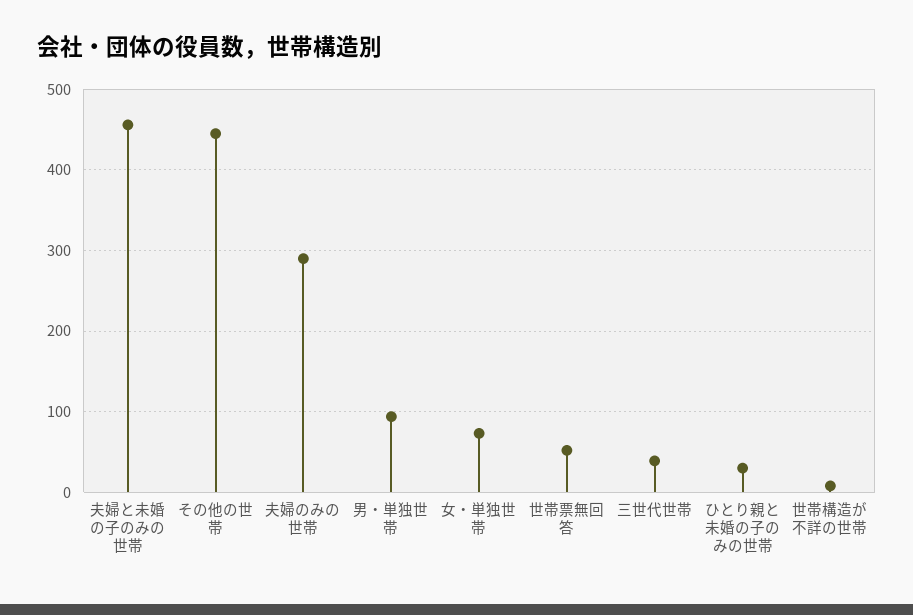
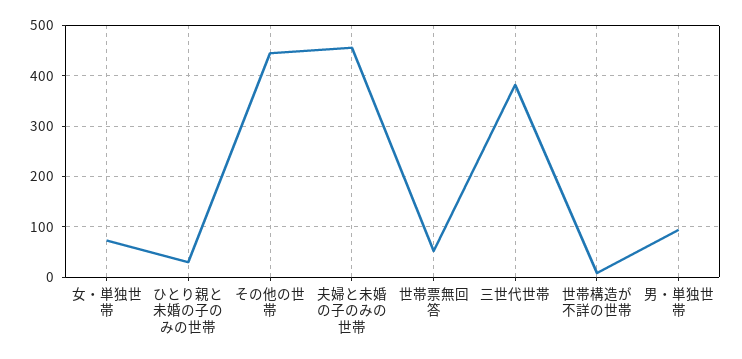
  {
    "夫婦と未婚の子のみの世帯": 460,
    "その他の世帯": 450,
-   "夫婦のみの世帯": 290,
    "男・単独世帯": 90,
    "女・単独世帯": 70,
    "世帯票無回答": 50,
-   "三世代世帯": 40,
+   "三世代世帯": 380,
    "ひとり親と未婚の子のみの世帯": 30,
    "世帯構造が不詳の世帯": 10
  }

